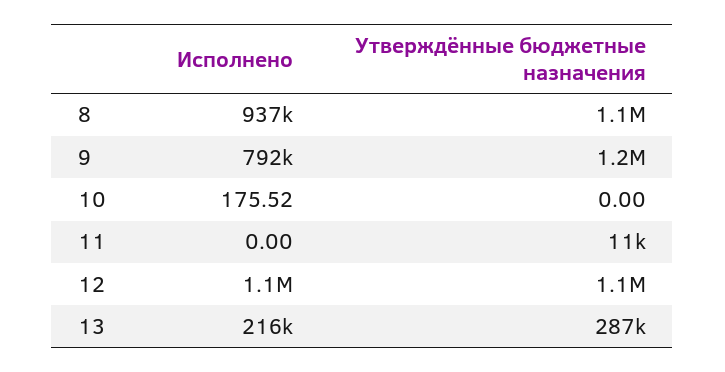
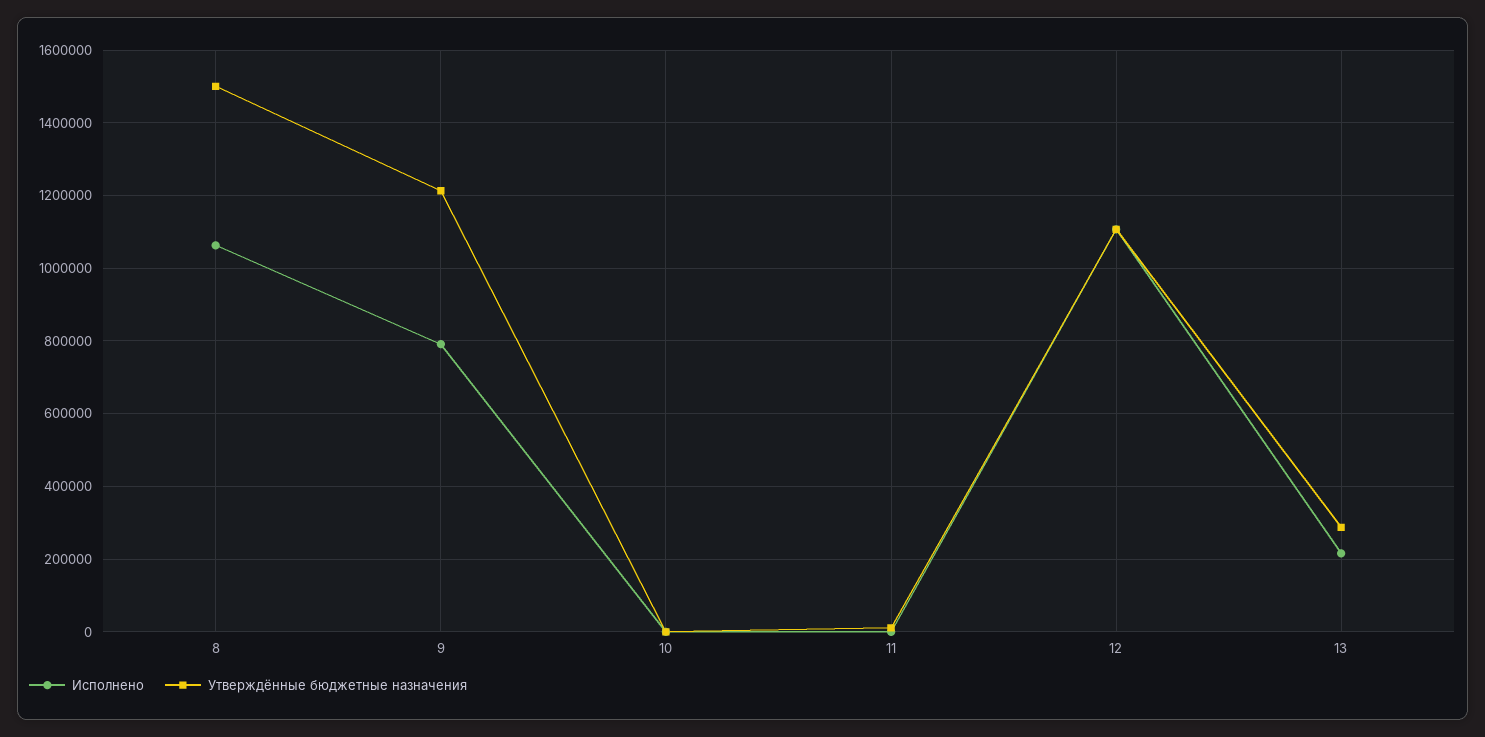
  {
    "Исполнено": {
-     "8": 937000,
+     "8": 1060000,
      "9": 792000,
      "10": 175.52,
      "11": 0,
      "12": 1100000,
      "13": 216000
    },
    "Утверждённые бюджетные назначения": {
-     "8": 1100000,
+     "8": 1500000,
      "9": 1200000,
      "10": 0,
      "11": 11000,
      "12": 1100000,
      "13": 287000
    }
  }

